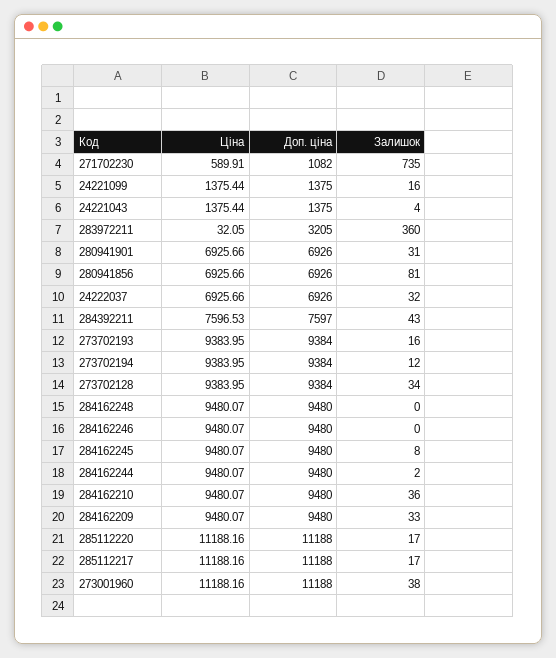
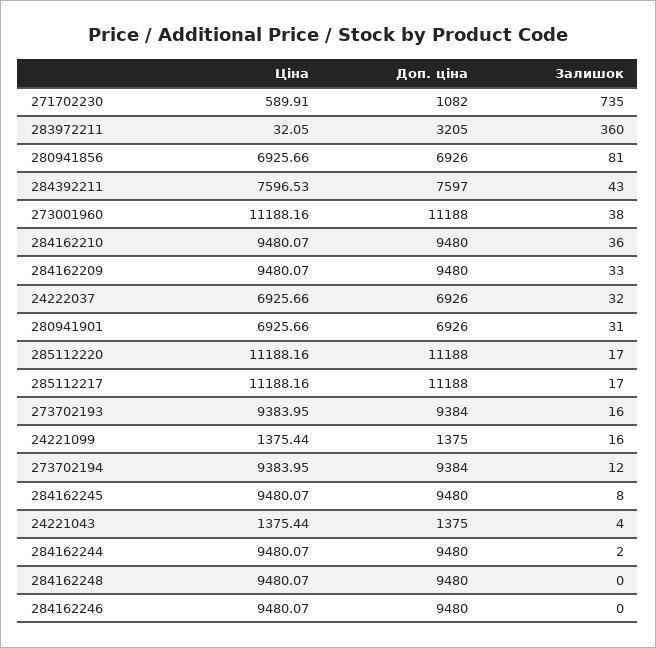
  {
    "Ціна": {
      "271702230": 589.91,
      "24221099": 1375.44,
      "24221043": 1375.44,
      "283972211": 32.05,
      "280941901": 6925.66,
      "280941856": 6925.66,
      "24222037": 6925.66,
      "284392211": 7596.53,
      "273702193": 9383.95,
      "273702194": 9383.95,
-     "273702128": 9383.95,
      "284162248": 9480.07,
      "284162246": 9480.07,
      "284162245": 9480.07,
      "284162244": 9480.07,
      "284162210": 9480.07,
      "284162209": 9480.07,
      "285112220": 11188.16,
      "285112217": 11188.16,
      "273001960": 11188.16
    },
    "Доп. ціна": {
      "271702230": 1082,
      "24221099": 1375,
      "24221043": 1375,
      "283972211": 3205,
      "280941901": 6926,
      "280941856": 6926,
      "24222037": 6926,
      "284392211": 7597,
      "273702193": 9384,
      "273702194": 9384,
-     "273702128": 9384,
      "284162248": 9480,
      "284162246": 9480,
      "284162245": 9480,
      "284162244": 9480,
      "284162210": 9480,
      "284162209": 9480,
      "285112220": 11188,
      "285112217": 11188,
      "273001960": 11188
    },
    "Залишок": {
      "271702230": 735,
      "24221099": 16,
      "24221043": 4,
      "283972211": 360,
      "280941901": 31,
      "280941856": 81,
      "24222037": 32,
      "284392211": 43,
      "273702193": 16,
      "273702194": 12,
-     "273702128": 34,
      "284162248": 0,
      "284162246": 0,
      "284162245": 8,
      "284162244": 2,
      "284162210": 36,
      "284162209": 33,
      "285112220": 17,
      "285112217": 17,
      "273001960": 38
    }
  }

